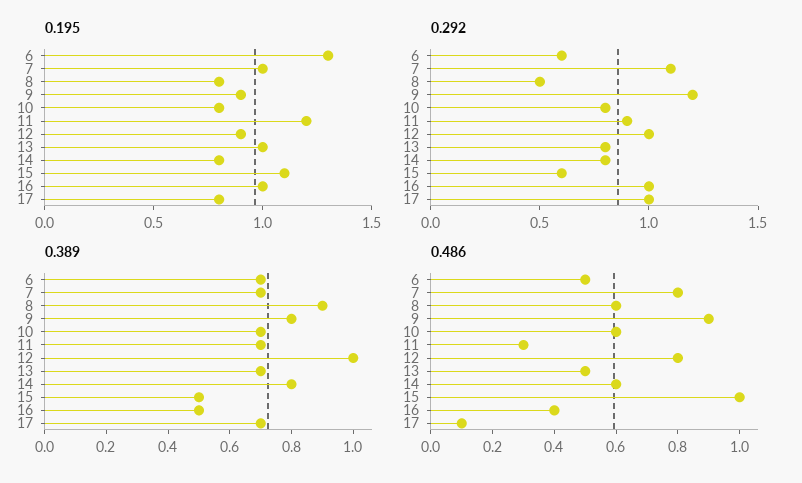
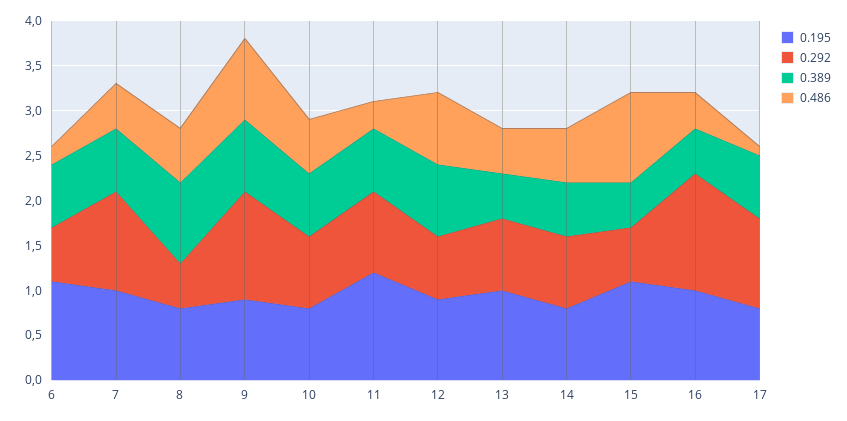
  {
    "0.195": {
-     "6": 1.3,
+     "6": 1.1,
      "7": 1,
      "8": 0.8,
      "9": 0.9,
      "10": 0.8,
      "11": 1.2,
      "12": 0.9,
      "13": 1,
      "14": 0.8,
      "15": 1.1,
      "16": 1,
      "17": 0.8
    },
    "0.292": {
      "6": 0.6,
      "7": 1.1,
      "8": 0.5,
      "9": 1.2,
      "10": 0.8,
      "11": 0.9,
-     "12": 1,
+     "12": 0.7,
      "13": 0.8,
      "14": 0.8,
      "15": 0.6,
-     "16": 1,
+     "16": 1.3,
      "17": 1
    },
    "0.389": {
      "6": 0.7,
      "7": 0.7,
      "8": 0.9,
      "9": 0.8,
      "10": 0.7,
      "11": 0.7,
-     "12": 1,
+     "12": 0.8,
-     "13": 0.7,
+     "13": 0.5,
-     "14": 0.8,
+     "14": 0.6,
      "15": 0.5,
      "16": 0.5,
      "17": 0.7
    },
    "0.486": {
-     "6": 0.5,
+     "6": 0.2,
-     "7": 0.8,
+     "7": 0.5,
      "8": 0.6,
      "9": 0.9,
      "10": 0.6,
      "11": 0.3,
      "12": 0.8,
      "13": 0.5,
      "14": 0.6,
      "15": 1,
      "16": 0.4,
      "17": 0.1
    }
  }

